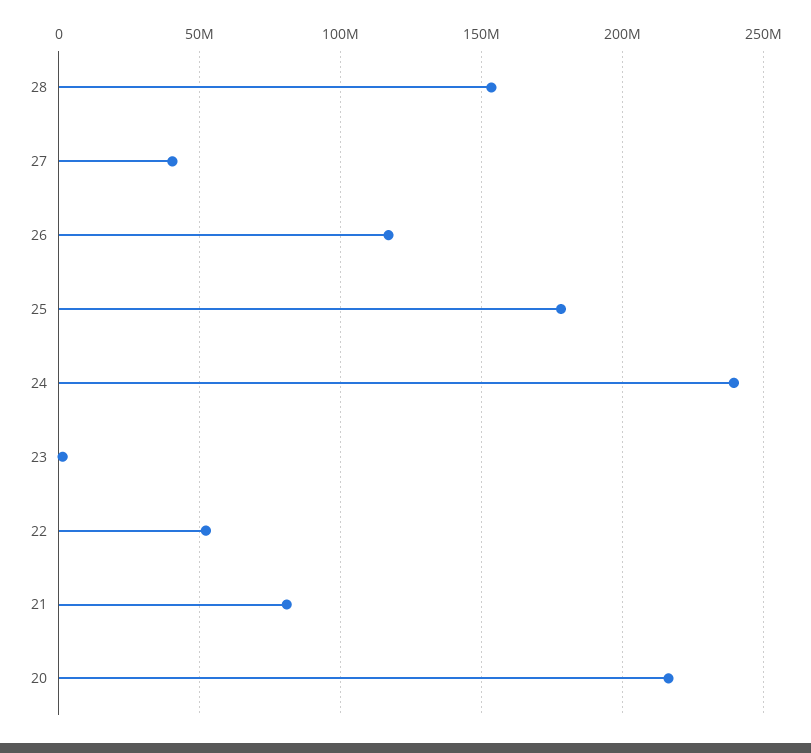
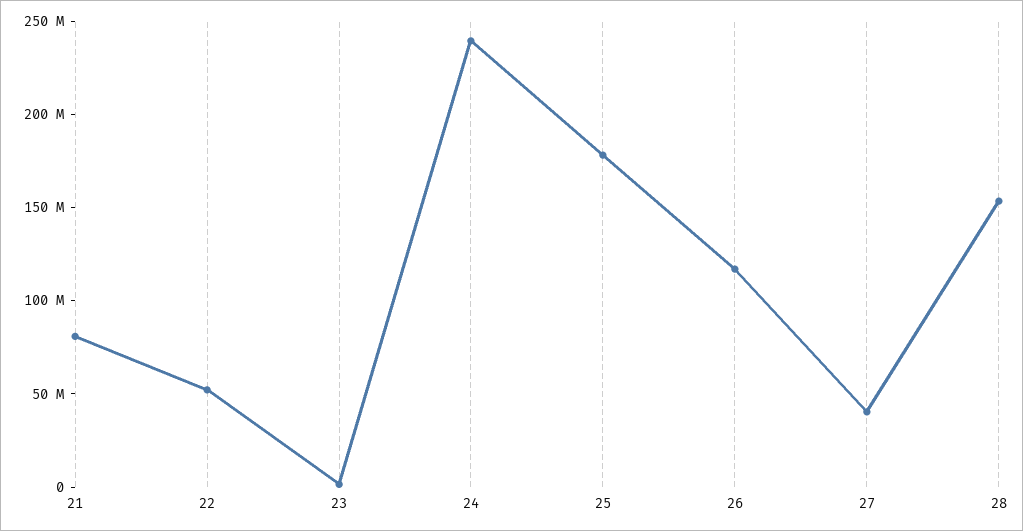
  {
    "28": 155000000,
    "27": 40000000,
    "26": 115000000,
    "25": 180000000,
    "24": 240000000,
    "23": 0,
    "22": 50000000,
-   "21": 80000000,
+   "21": 80000000
-   "20": 215000000
  }

